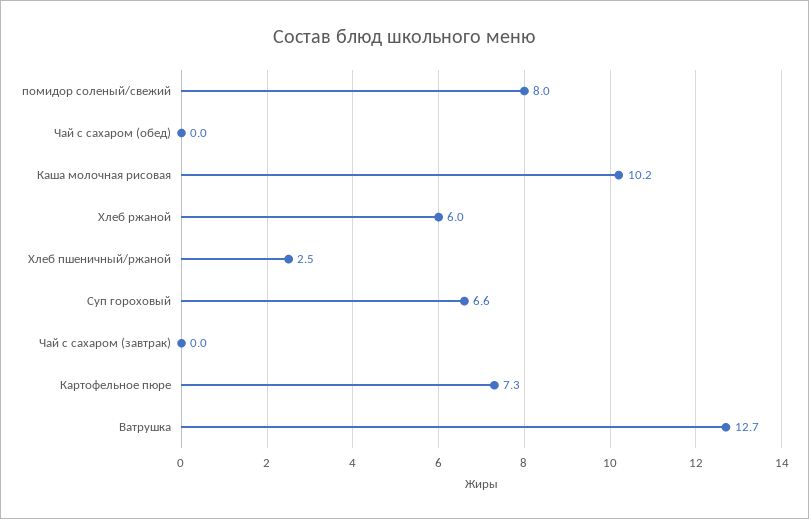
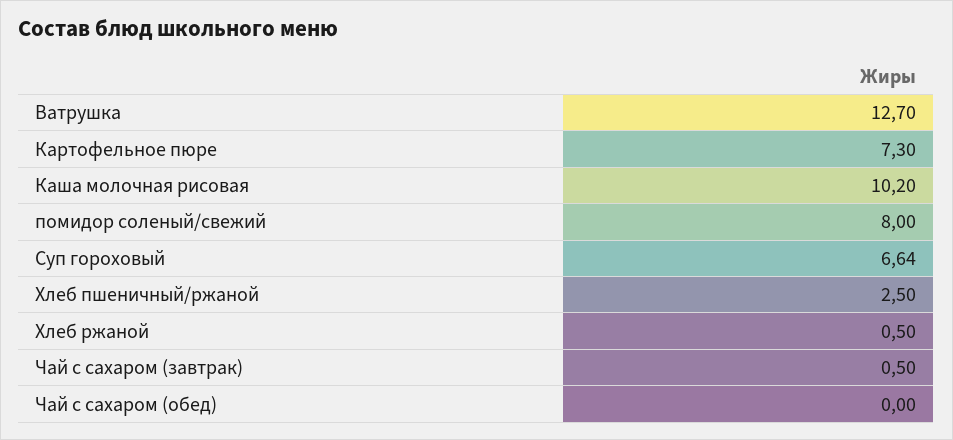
  {
    "помидор соленый/свежий": 8,
    "Чай с сахаром (обед)": 0,
    "Каша молочная рисовая": 10.2,
-   "Хлеб ржаной": 6,
+   "Хлеб ржаной": 0.5,
    "Хлеб пшеничный/ржаной": 2.5,
    "Суп гороховый": 6.64,
-   "Чай с сахаром (завтрак)": 0,
+   "Чай с сахаром (завтрак)": 0.5,
    "Картофельное пюре": 7.3,
    "Ватрушка": 12.7
  }

